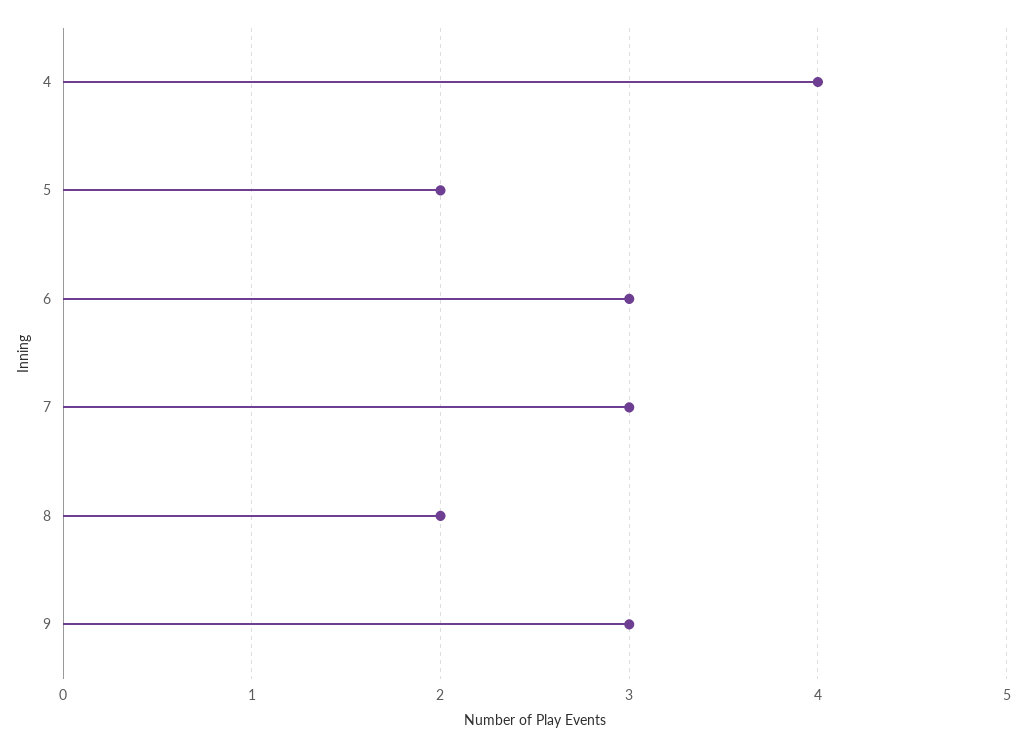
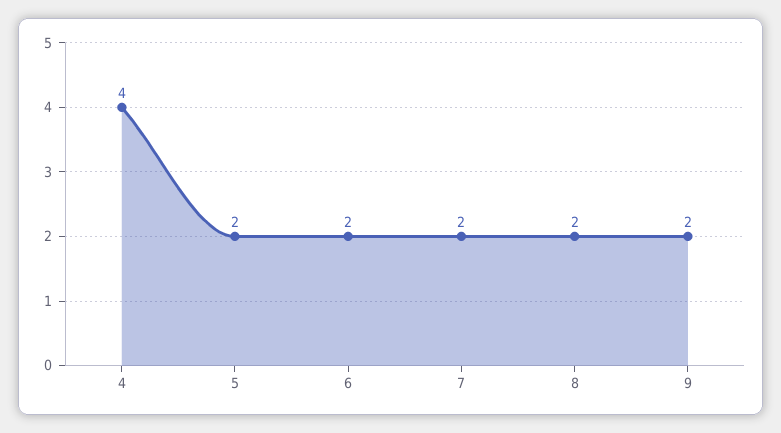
  {
    "4": 4,
    "5": 2,
-   "6": 3,
+   "6": 2,
-   "7": 3,
+   "7": 2,
    "8": 2,
-   "9": 3
+   "9": 2
  }

